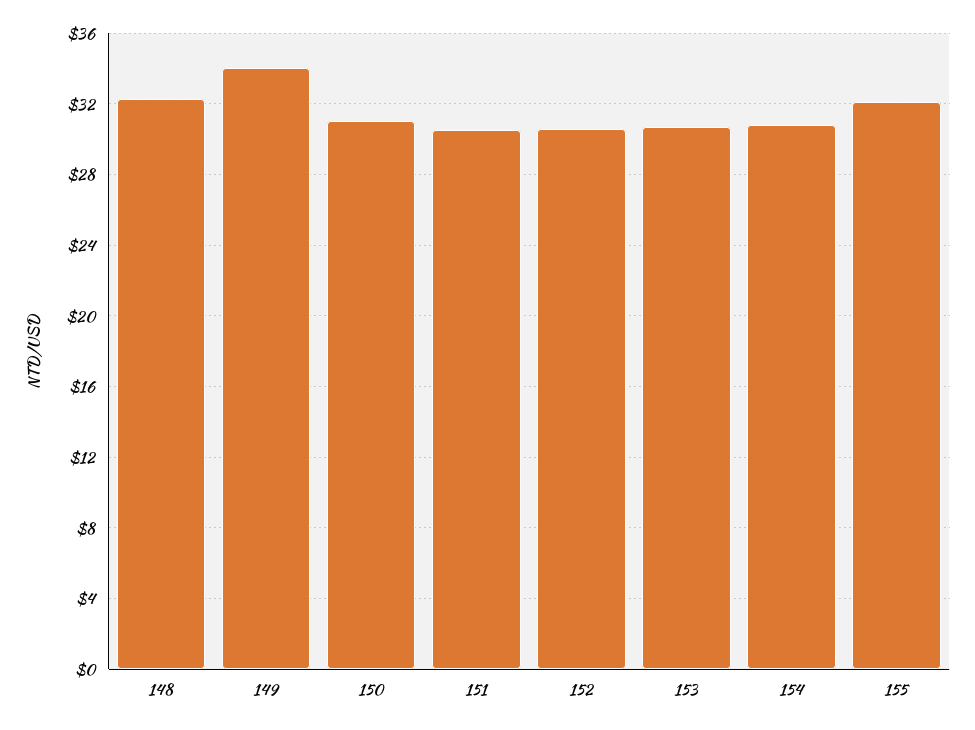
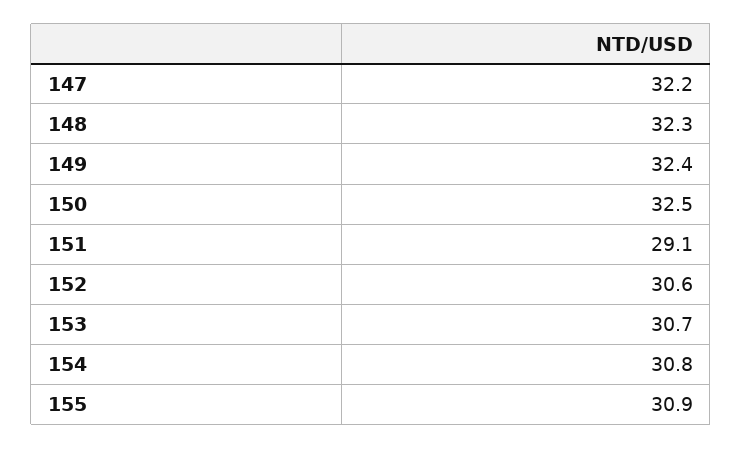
  {
    "148": 32.3,
-   "149": 34,
+   "149": 32.4,
-   "150": 31,
+   "150": 32.5,
-   "151": 30.5,
+   "151": 29.1,
    "152": 30.6,
    "153": 30.7,
    "154": 30.8,
-   "155": 32
+   "155": 30.9,
+   "147": 32.2
  }

